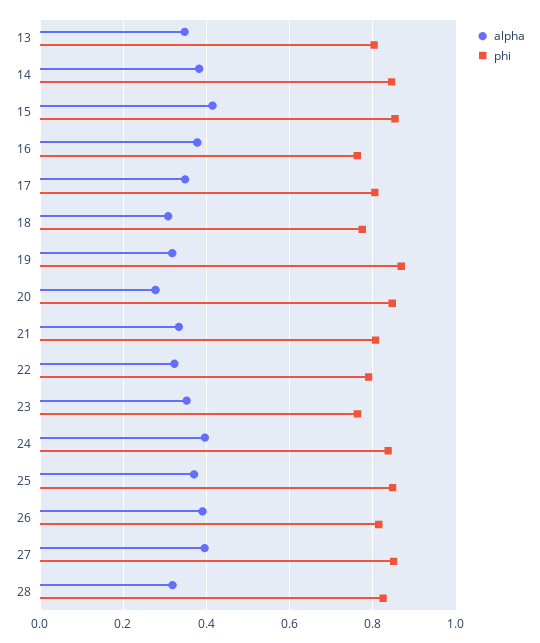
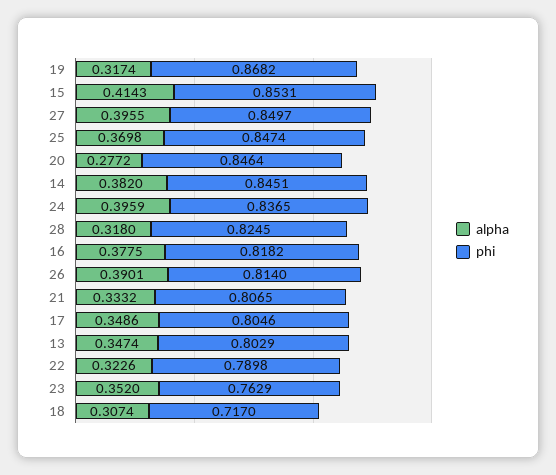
  {
    "alpha": {
      "13": 0.3474,
      "14": 0.382,
      "15": 0.4143,
      "16": 0.3775,
      "17": 0.3486,
      "18": 0.3074,
      "19": 0.3174,
      "20": 0.2772,
      "21": 0.3332,
      "22": 0.3226,
      "23": 0.352,
      "24": 0.3959,
      "25": 0.3698,
      "26": 0.3901,
      "27": 0.3955,
      "28": 0.318
    },
    "phi": {
      "13": 0.8029,
      "14": 0.8451,
      "15": 0.8531,
-     "16": 0.76,
+     "16": 0.8182,
      "17": 0.8046,
-     "18": 0.78,
+     "18": 0.717,
      "19": 0.8682,
      "20": 0.8464,
      "21": 0.8065,
      "22": 0.7898,
      "23": 0.7629,
      "24": 0.8365,
      "25": 0.8474,
      "26": 0.814,
      "27": 0.8497,
      "28": 0.8245
    }
  }

